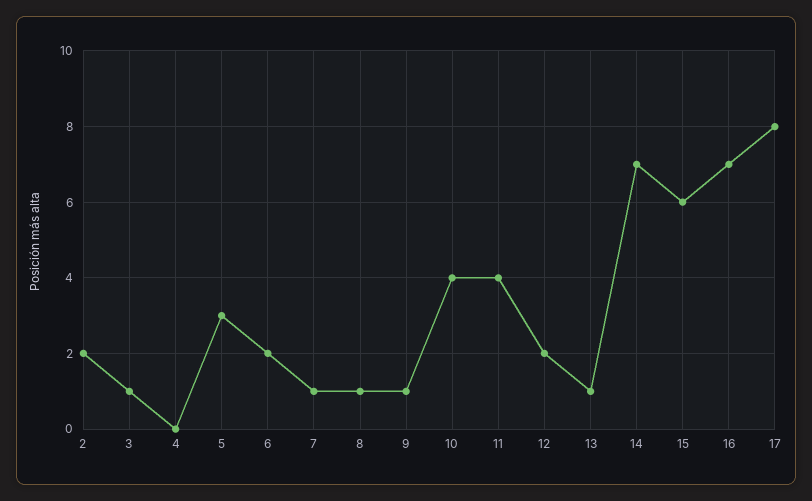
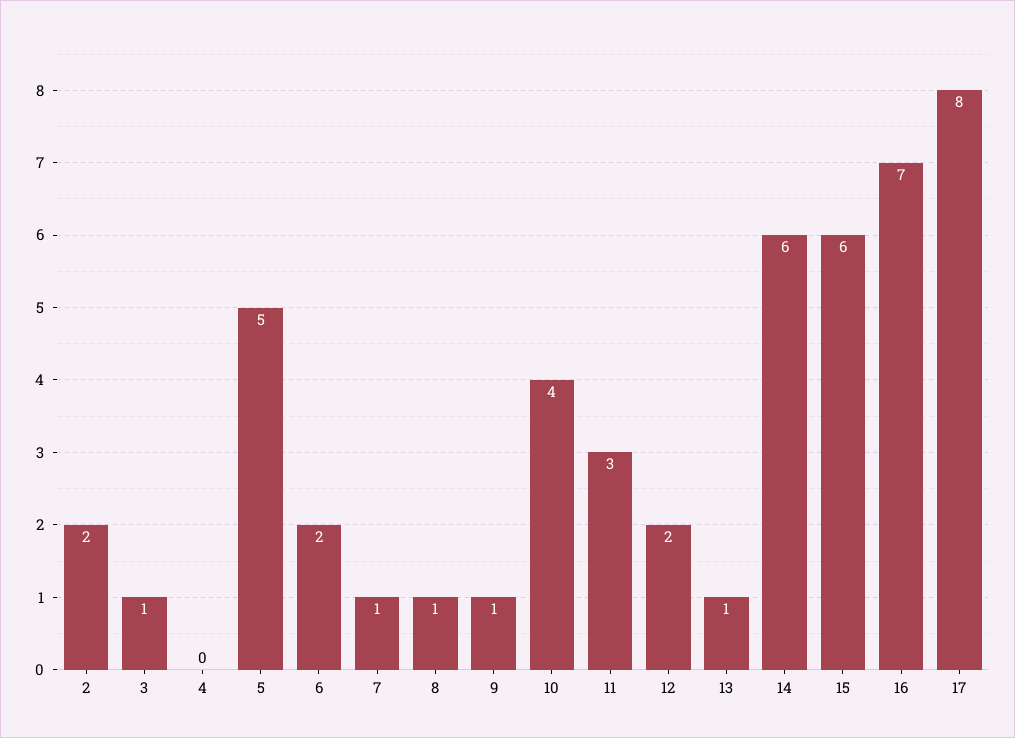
  {
    "2": 2,
    "3": 1,
    "4": 0,
-   "5": 3,
+   "5": 5,
    "6": 2,
    "7": 1,
    "8": 1,
    "9": 1,
    "10": 4,
-   "11": 4,
+   "11": 3,
    "12": 2,
    "13": 1,
-   "14": 7,
+   "14": 6,
    "15": 6,
    "16": 7,
    "17": 8
  }

